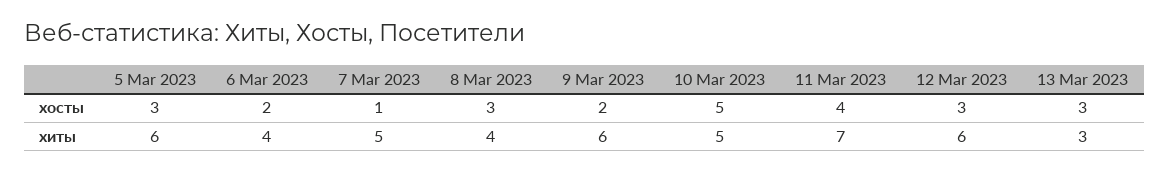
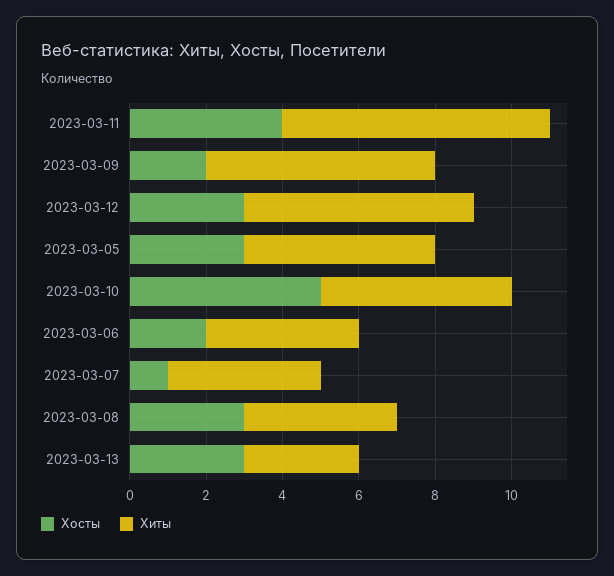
  {
    "хосты": {
      "5 Mar 2023": 3,
      "6 Mar 2023": 2,
      "7 Mar 2023": 1,
      "8 Mar 2023": 3,
      "9 Mar 2023": 2,
      "10 Mar 2023": 5,
      "11 Mar 2023": 4,
      "12 Mar 2023": 3,
      "13 Mar 2023": 3
    },
    "хиты": {
-     "5 Mar 2023": 6,
+     "5 Mar 2023": 5,
      "6 Mar 2023": 4,
-     "7 Mar 2023": 5,
+     "7 Mar 2023": 4,
      "8 Mar 2023": 4,
      "9 Mar 2023": 6,
      "10 Mar 2023": 5,
      "11 Mar 2023": 7,
      "12 Mar 2023": 6,
      "13 Mar 2023": 3
    }
  }

